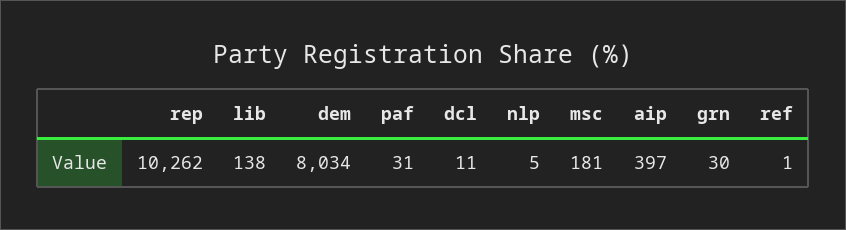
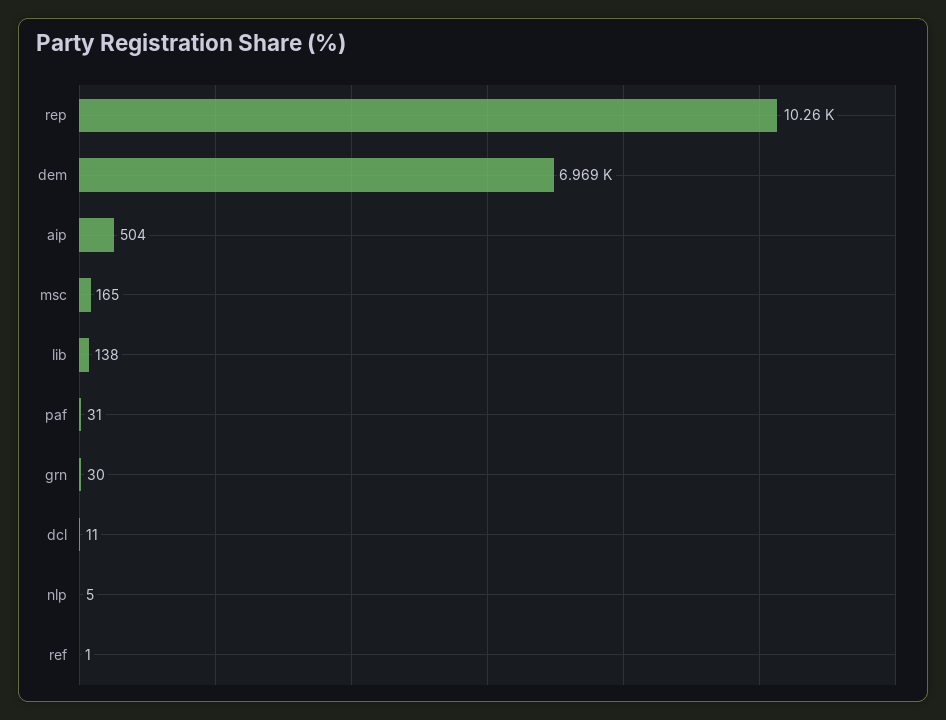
  {
    "rep": 10262,
    "lib": 138,
-   "dem": 8034,
+   "dem": 6969,
    "paf": 31,
    "dcl": 11,
    "nlp": 5,
-   "msc": 181,
+   "msc": 165,
-   "aip": 397,
+   "aip": 504,
    "grn": 30,
    "ref": 1
  }

